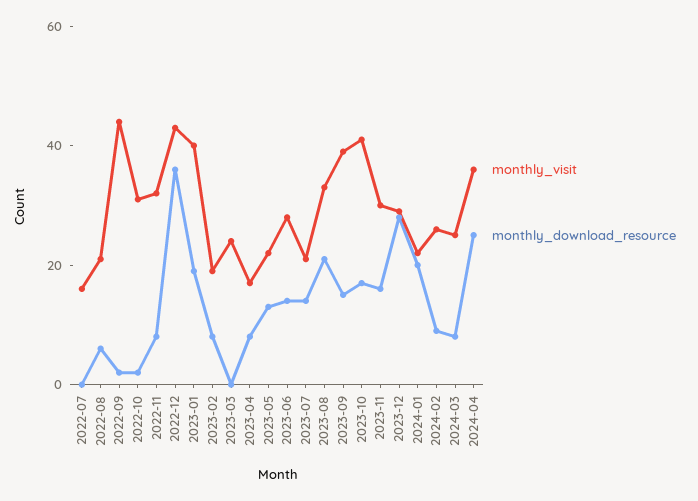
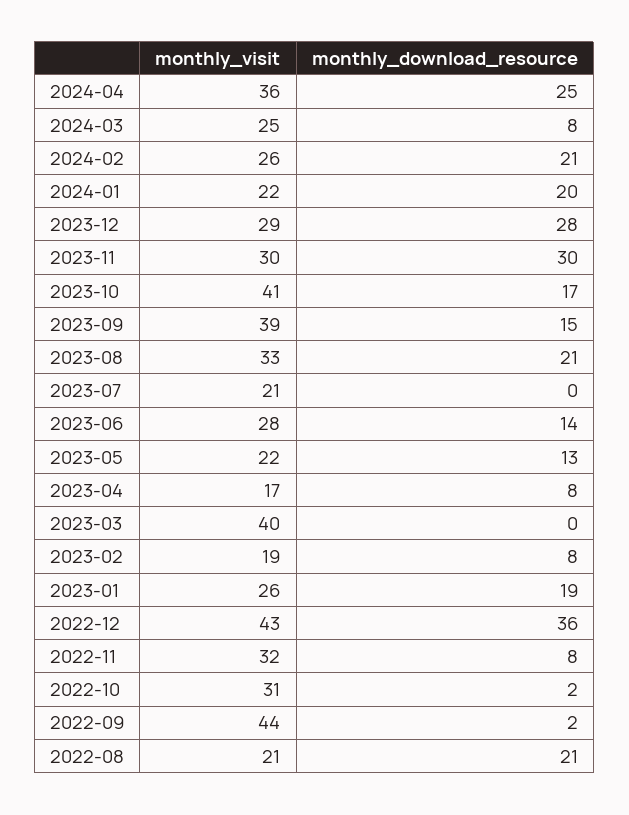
  {
    "monthly_visit": {
-     "2022-07": 15,
      "2022-08": 21,
      "2022-09": 44,
      "2022-10": 31,
      "2022-11": 32,
      "2022-12": 43,
-     "2023-01": 40,
+     "2023-01": 26,
      "2023-02": 19,
-     "2023-03": 25,
+     "2023-03": 40,
      "2023-04": 17,
      "2023-05": 22,
      "2023-06": 28,
      "2023-07": 21,
      "2023-08": 33,
      "2023-09": 39,
      "2023-10": 41,
      "2023-11": 30,
      "2023-12": 29,
      "2024-01": 22,
      "2024-02": 26,
      "2024-03": 25,
      "2024-04": 36
    },
    "monthly_download_resource": {
-     "2022-07": 0,
-     "2022-08": 5,
+     "2022-08": 21,
      "2022-09": 2,
      "2022-10": 2,
      "2022-11": 8,
      "2022-12": 36,
      "2023-01": 19,
      "2023-02": 8,
      "2023-03": 0,
      "2023-04": 8,
      "2023-05": 13,
      "2023-06": 14,
-     "2023-07": 15,
+     "2023-07": 0,
      "2023-08": 21,
      "2023-09": 15,
      "2023-10": 17,
-     "2023-11": 15,
+     "2023-11": 30,
      "2023-12": 28,
      "2024-01": 20,
-     "2024-02": 10,
+     "2024-02": 21,
      "2024-03": 8,
      "2024-04": 25
    }
  }

